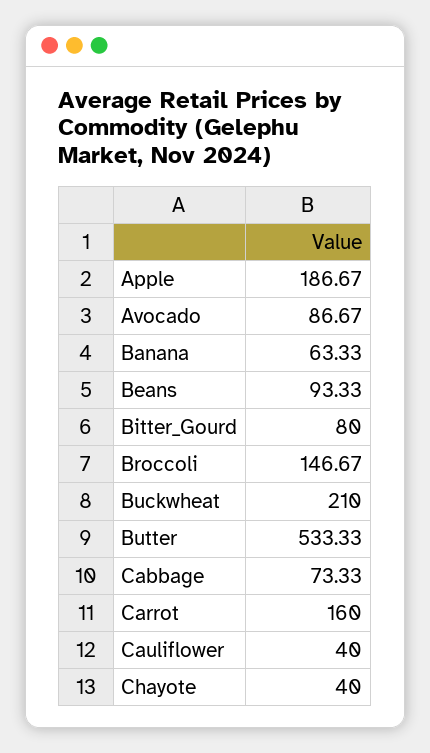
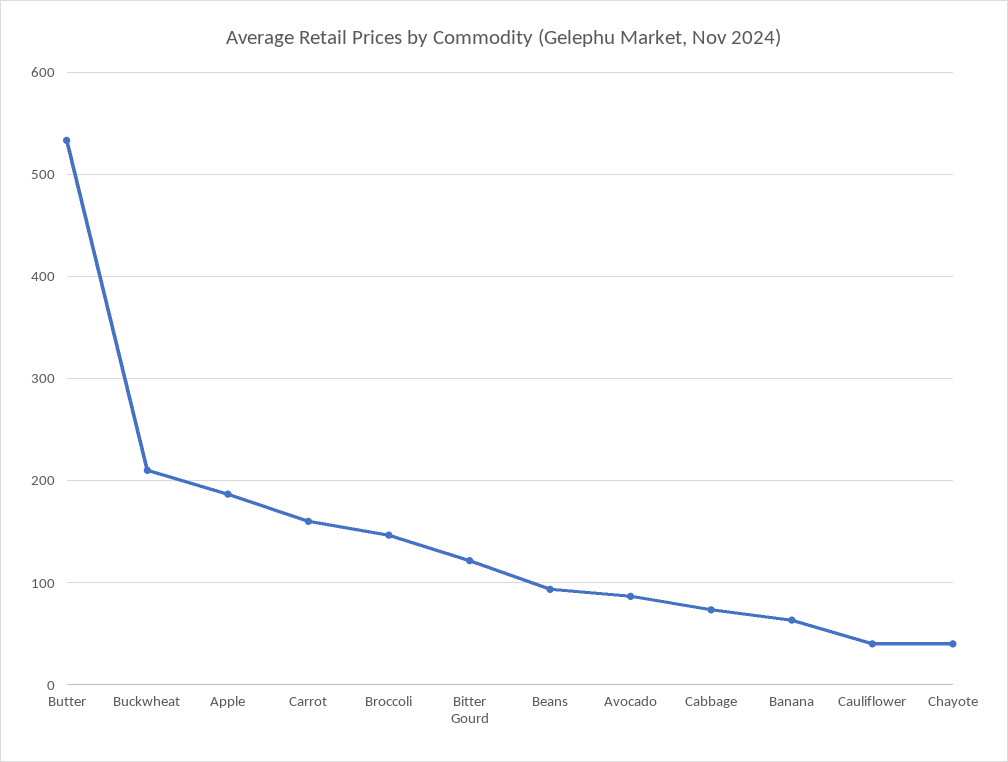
  {
    "Apple": 186.67,
    "Avocado": 86.67,
    "Banana": 63.33,
    "Beans": 93.33,
-   "Bitter_Gourd": 80,
+   "Bitter_Gourd": 120,
    "Broccoli": 146.67,
    "Buckwheat": 210,
    "Butter": 533.33,
    "Cabbage": 73.33,
    "Carrot": 160,
    "Cauliflower": 40,
    "Chayote": 40
  }

